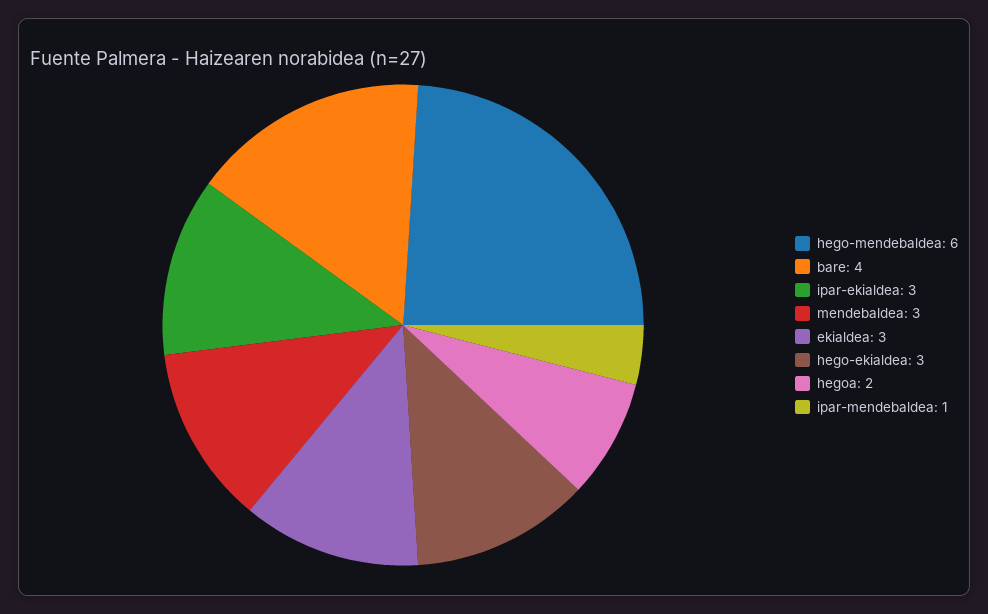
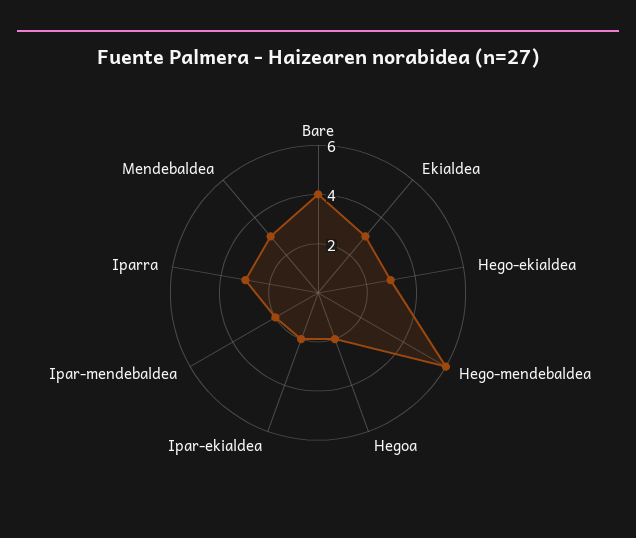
  {
    "hego-mendebaldea": 6,
    "bare": 4,
-   "ipar-ekialdea": 3,
+   "ipar-ekialdea": 2,
    "mendebaldea": 3,
    "ekialdea": 3,
    "hego-ekialdea": 3,
    "hegoa": 2,
-   "ipar-mendebaldea": 1
+   "ipar-mendebaldea": 2,
+   "Iparra": 3
  }

